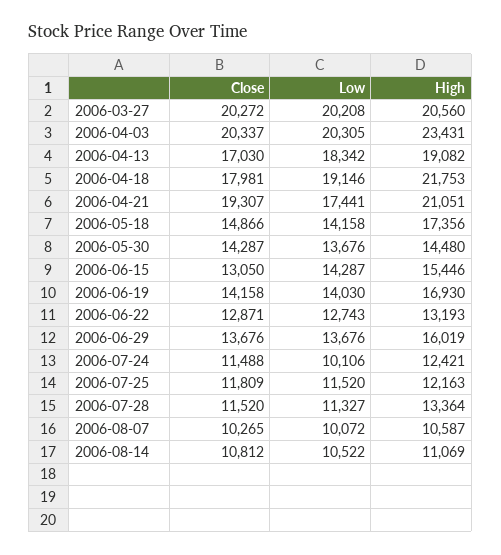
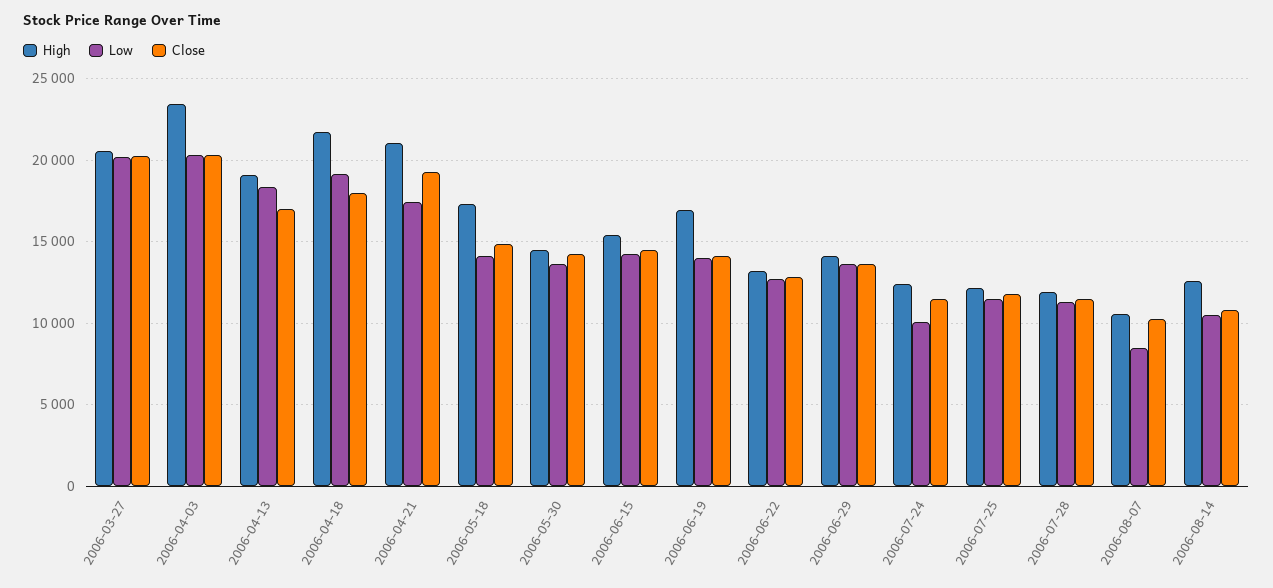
  {
    "Close": {
      "2006-03-27": 20272,
      "2006-04-03": 20337,
      "2006-04-13": 17030,
      "2006-04-18": 17981,
      "2006-04-21": 19307,
      "2006-05-18": 14866,
      "2006-05-30": 14287,
-     "2006-06-15": 13050,
+     "2006-06-15": 14500,
      "2006-06-19": 14158,
      "2006-06-22": 12871,
      "2006-06-29": 13676,
      "2006-07-24": 11488,
      "2006-07-25": 11809,
      "2006-07-28": 11520,
      "2006-08-07": 10265,
      "2006-08-14": 10812
    },
    "Low": {
      "2006-03-27": 20208,
      "2006-04-03": 20305,
      "2006-04-13": 18342,
      "2006-04-18": 19146,
      "2006-04-21": 17441,
      "2006-05-18": 14158,
      "2006-05-30": 13676,
      "2006-06-15": 14287,
      "2006-06-19": 14030,
      "2006-06-22": 12743,
      "2006-06-29": 13676,
      "2006-07-24": 10106,
      "2006-07-25": 11520,
      "2006-07-28": 11327,
-     "2006-08-07": 10072,
+     "2006-08-07": 8500,
      "2006-08-14": 10522
    },
    "High": {
      "2006-03-27": 20560,
      "2006-04-03": 23431,
      "2006-04-13": 19082,
      "2006-04-18": 21753,
      "2006-04-21": 21051,
      "2006-05-18": 17356,
      "2006-05-30": 14480,
      "2006-06-15": 15446,
      "2006-06-19": 16930,
      "2006-06-22": 13193,
-     "2006-06-29": 16019,
+     "2006-06-29": 14000,
      "2006-07-24": 12421,
      "2006-07-25": 12163,
-     "2006-07-28": 13364,
+     "2006-07-28": 12000,
      "2006-08-07": 10587,
-     "2006-08-14": 11069
+     "2006-08-14": 12500
    }
  }

